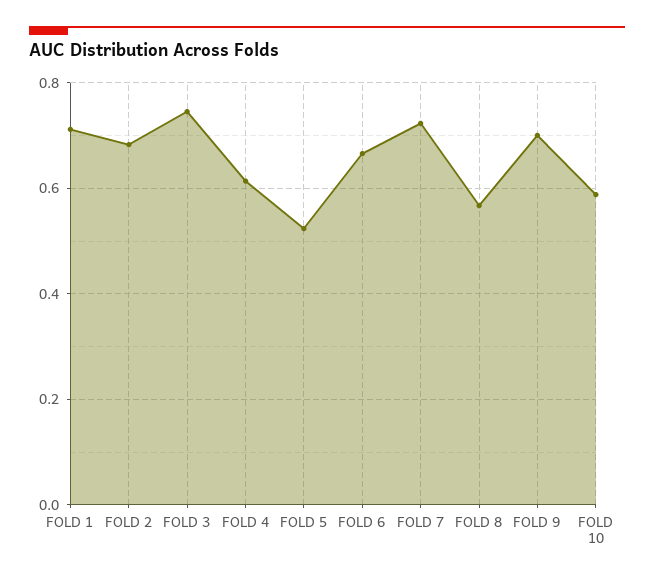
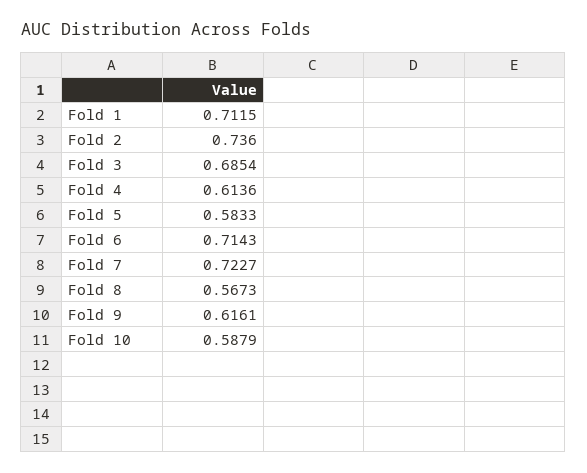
  {
    "FOLD 1": 0.7115,
-   "FOLD 2": 0.68,
+   "FOLD 2": 0.736,
-   "FOLD 3": 0.74,
+   "FOLD 3": 0.6854,
    "FOLD 4": 0.6136,
-   "FOLD 5": 0.52,
+   "FOLD 5": 0.5833,
-   "FOLD 6": 0.66,
+   "FOLD 6": 0.7143,
    "FOLD 7": 0.7227,
    "FOLD 8": 0.5673,
-   "FOLD 9": 0.7,
+   "FOLD 9": 0.6161,
    "FOLD 10": 0.5879
  }

